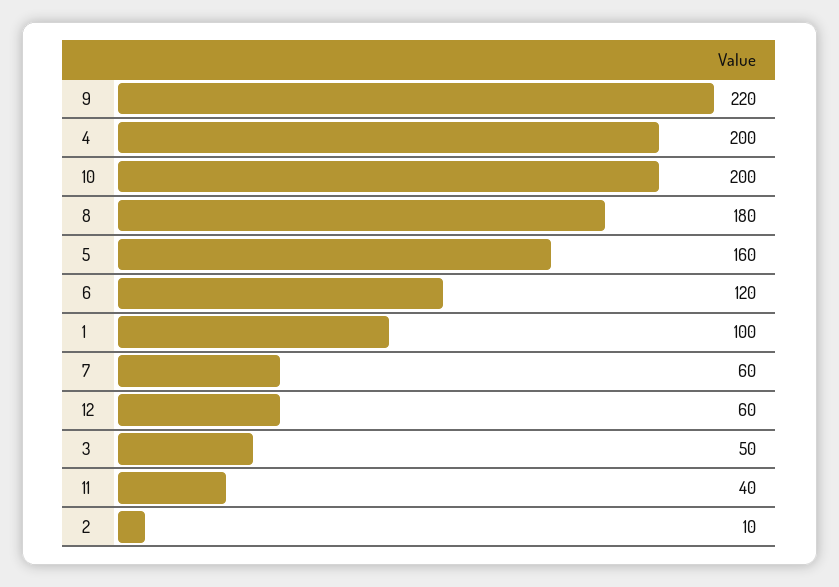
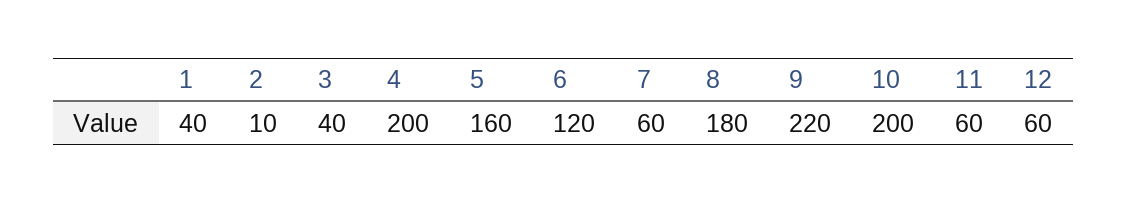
  {
    "9": 220,
    "4": 200,
    "10": 200,
    "8": 180,
    "5": 160,
    "6": 120,
-   "1": 100,
+   "1": 40,
    "7": 60,
    "12": 60,
-   "3": 50,
+   "3": 40,
-   "11": 40,
+   "11": 60,
    "2": 10
  }

